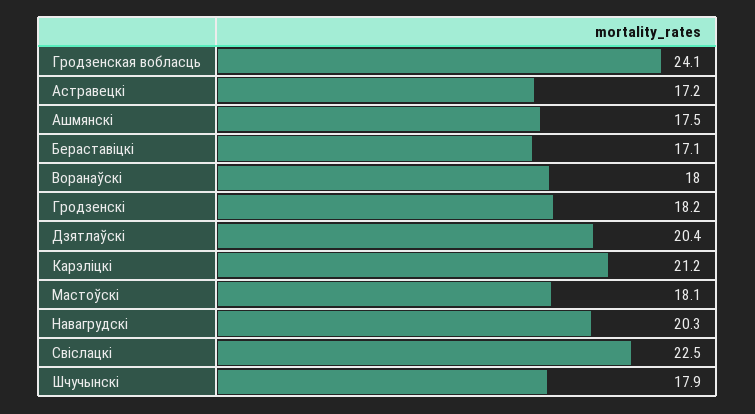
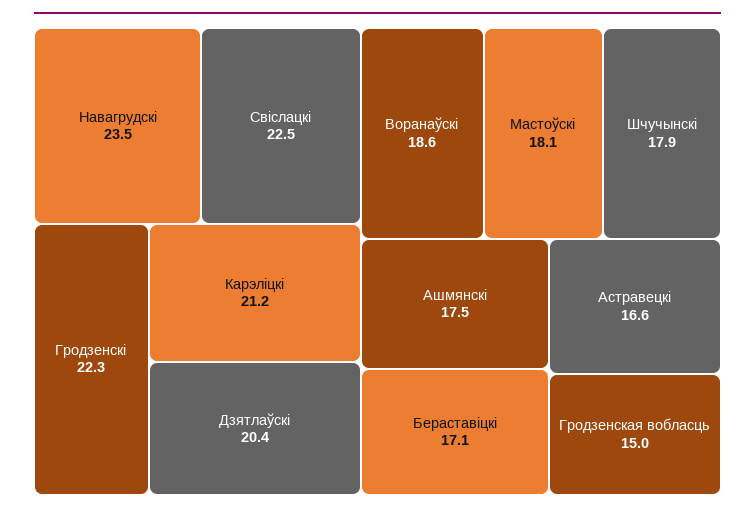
  {
-   "Гродзенская вобласць": 24.1,
+   "Гродзенская вобласць": 15,
-   "Астравецкі": 17.2,
+   "Астравецкі": 16.6,
    "Ашмянскі": 17.5,
    "Бераставіцкі": 17.1,
-   "Воранаўскі": 18,
+   "Воранаўскі": 18.6,
-   "Гродзенскі": 18.2,
+   "Гродзенскі": 22.3,
    "Дзятлаўскі": 20.4,
    "Карэліцкі": 21.2,
    "Мастоўскі": 18.1,
-   "Навагрудскі": 20.3,
+   "Навагрудскі": 23.5,
    "Свіслацкі": 22.5,
    "Шчучынскі": 17.9
  }

